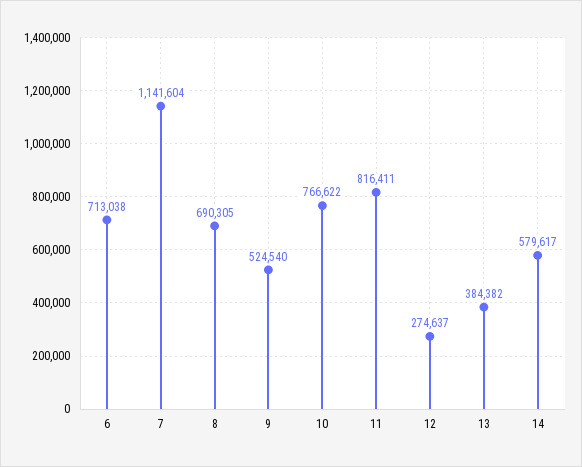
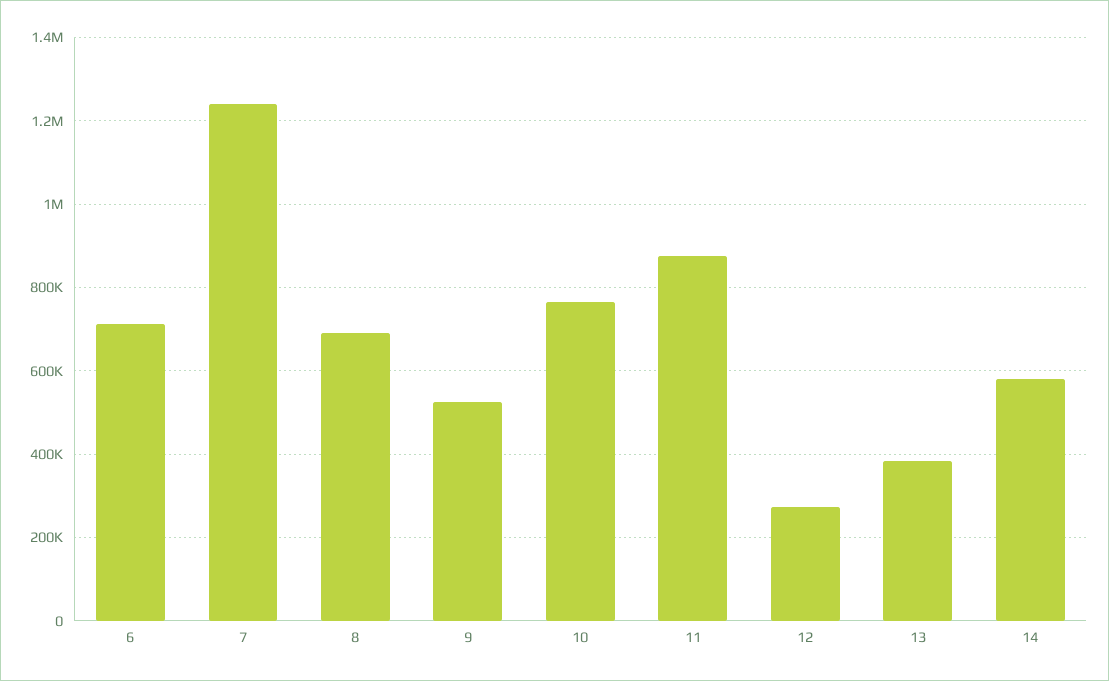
  {
    "6": 713038,
-   "7": 1141604,
+   "7": 1240000,
    "8": 690305,
    "9": 524540,
    "10": 766622,
-   "11": 816411,
+   "11": 880000,
    "12": 274637,
    "13": 384382,
    "14": 579617
  }

